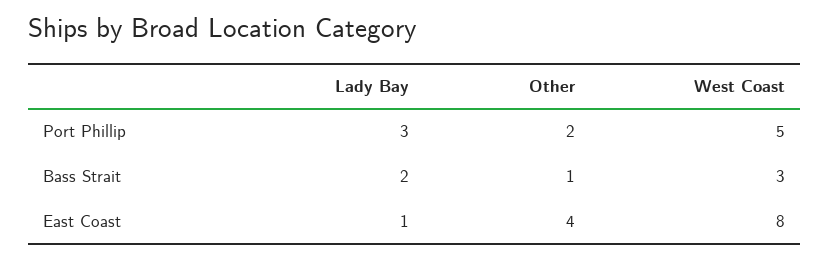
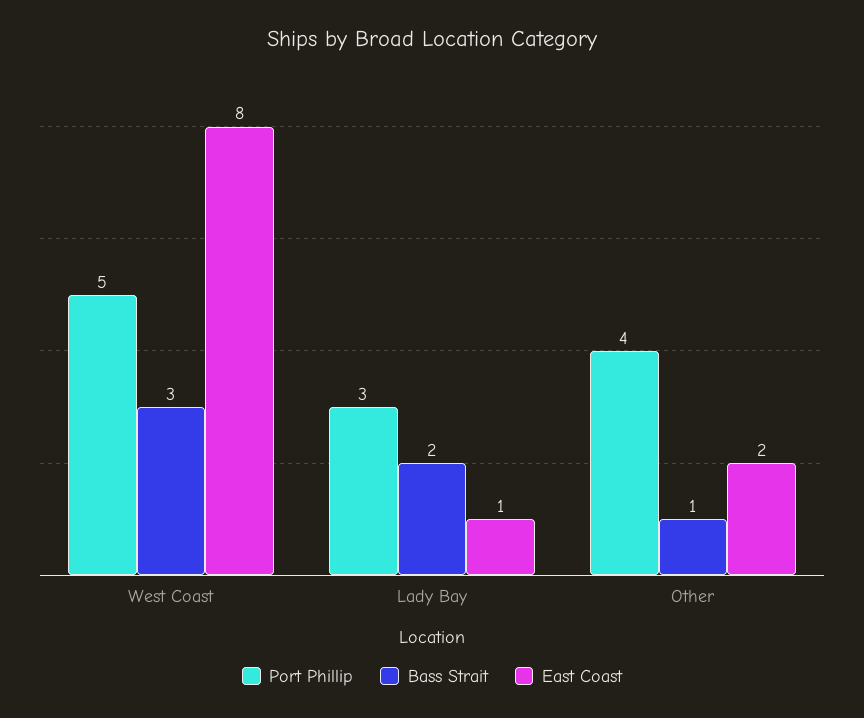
  {
    "Port Phillip": {
      "Lady Bay": 3,
-     "Other": 2,
+     "Other": 4,
      "West Coast": 5
    },
    "Bass Strait": {
      "Lady Bay": 2,
      "Other": 1,
      "West Coast": 3
    },
    "East Coast": {
      "Lady Bay": 1,
-     "Other": 4,
+     "Other": 2,
      "West Coast": 8
    }
  }

